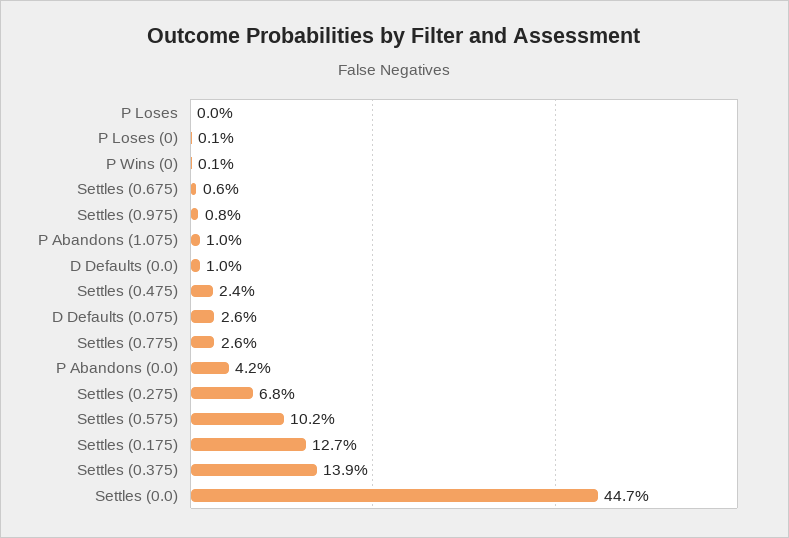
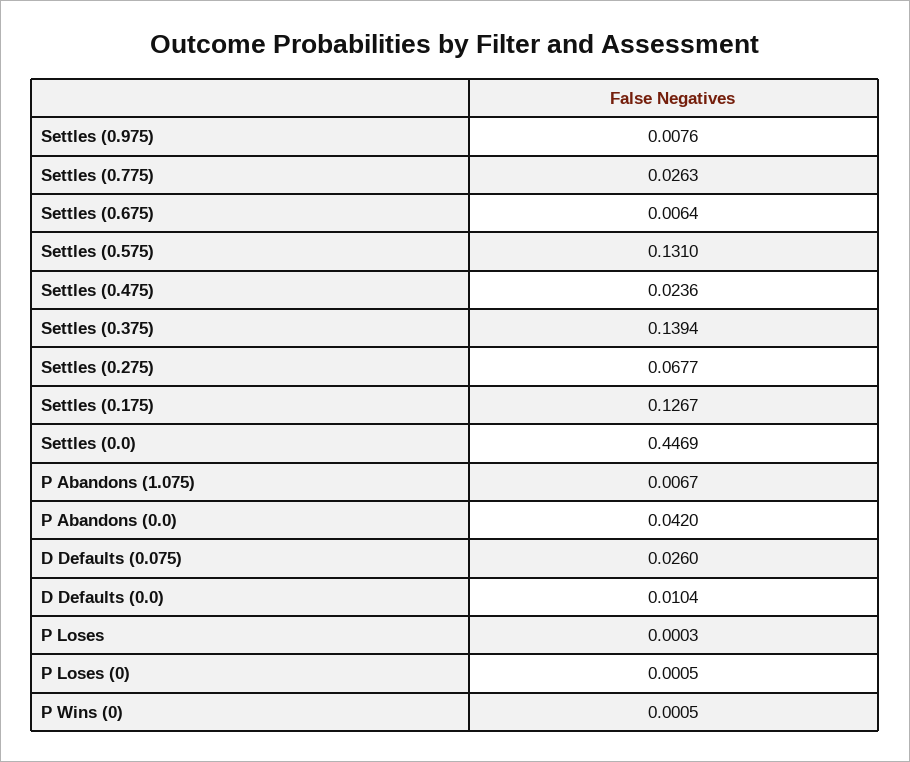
  {
    "P Loses": 0.0003,
    "P Loses (0)": 0.0005,
    "P Wins (0)": 0.0005,
    "Settles (0.675)": 0.0064,
    "Settles (0.975)": 0.0076,
-   "P Abandons (1.075)": 0.01,
+   "P Abandons (1.075)": 0.0067,
    "D Defaults (0.0)": 0.0104,
    "Settles (0.475)": 0.0236,
    "D Defaults (0.075)": 0.026,
    "Settles (0.775)": 0.0263,
    "P Abandons (0.0)": 0.042,
    "Settles (0.275)": 0.0677,
-   "Settles (0.575)": 0.102,
+   "Settles (0.575)": 0.131,
    "Settles (0.175)": 0.1267,
    "Settles (0.375)": 0.1394,
    "Settles (0.0)": 0.4469
  }

